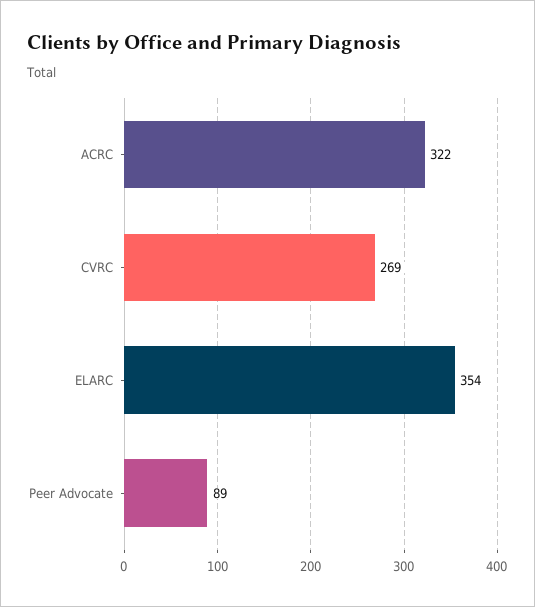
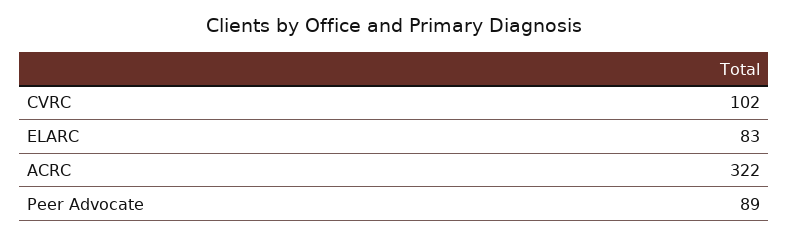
  {
    "ACRC": 322,
-   "CVRC": 269,
+   "CVRC": 102,
-   "ELARC": 354,
+   "ELARC": 83,
    "Peer Advocate": 89
  }

